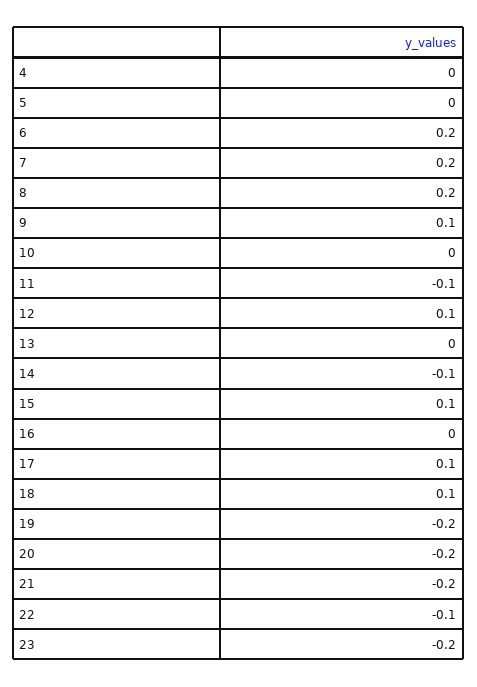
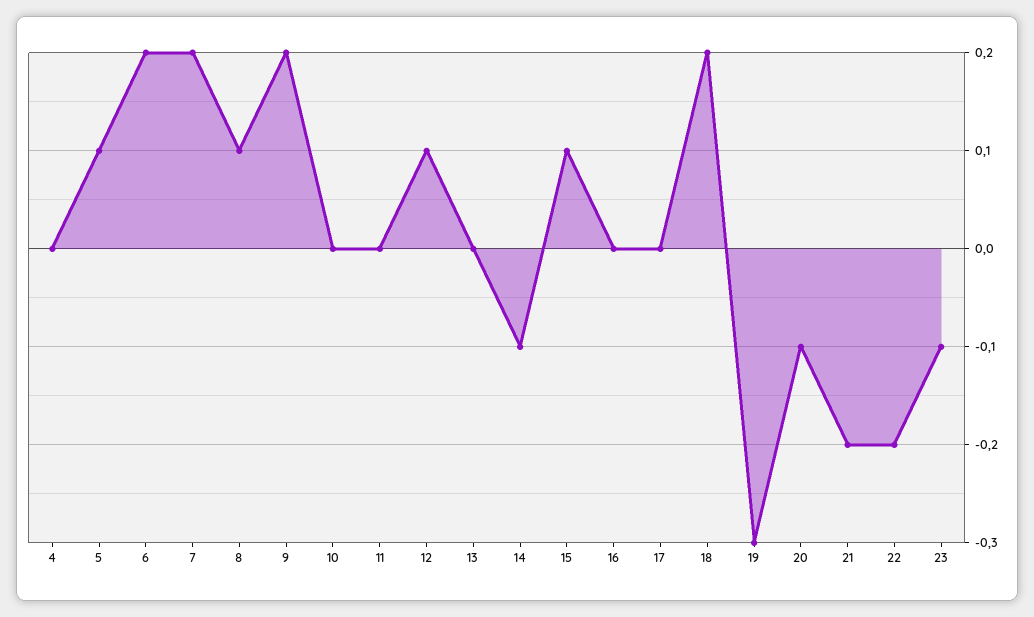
  {
    "4": 0,
-   "5": 0,
+   "5": 0.1,
    "6": 0.2,
    "7": 0.2,
-   "8": 0.2,
+   "8": 0.1,
-   "9": 0.1,
+   "9": 0.2,
    "10": 0,
-   "11": -0.1,
+   "11": 0,
    "12": 0.1,
    "13": 0,
    "14": -0.1,
    "15": 0.1,
    "16": 0,
-   "17": 0.1,
+   "17": 0,
-   "18": 0.1,
+   "18": 0.2,
-   "19": -0.2,
+   "19": -0.3,
-   "20": -0.2,
+   "20": -0.1,
    "21": -0.2,
-   "22": -0.1,
+   "22": -0.2,
-   "23": -0.2
+   "23": -0.1
  }

